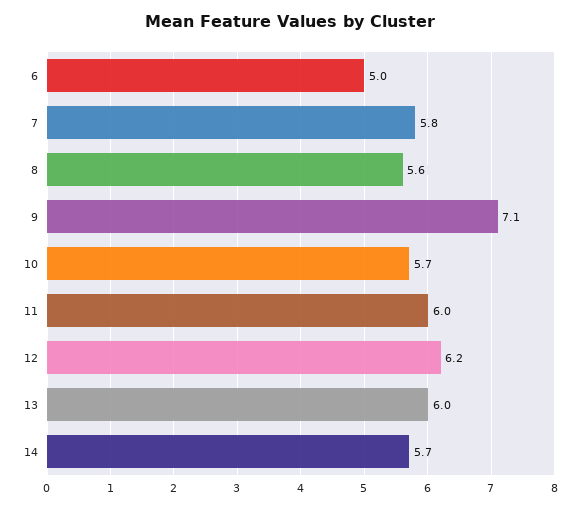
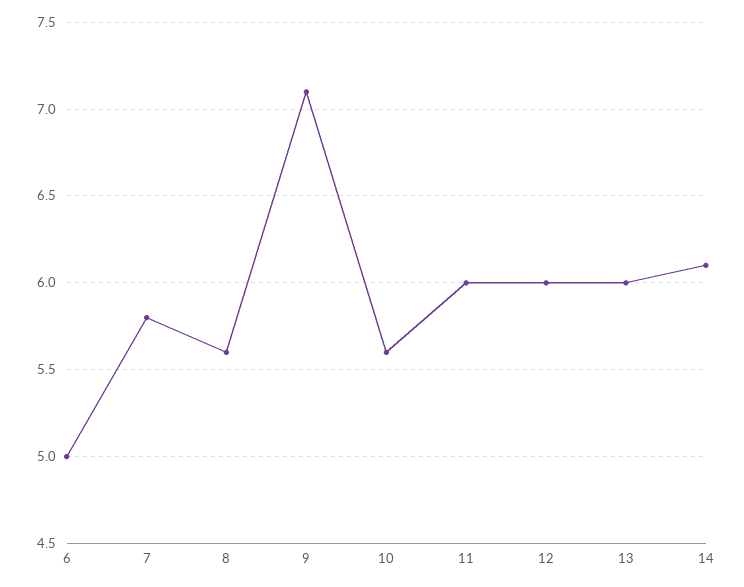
  {
    "6": 5,
    "7": 5.8,
    "8": 5.6,
    "9": 7.1,
-   "10": 5.7,
+   "10": 5.6,
    "11": 6,
-   "12": 6.2,
+   "12": 6,
    "13": 6,
-   "14": 5.7
+   "14": 6.1
  }

